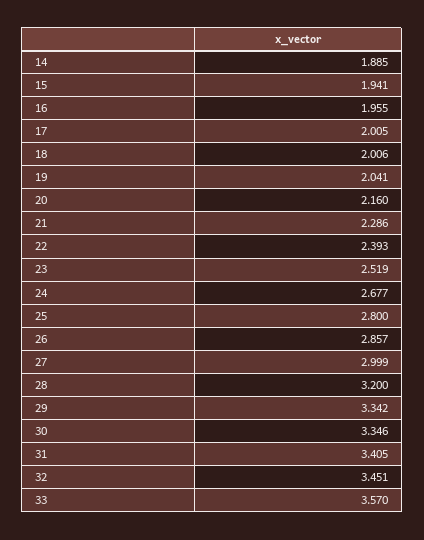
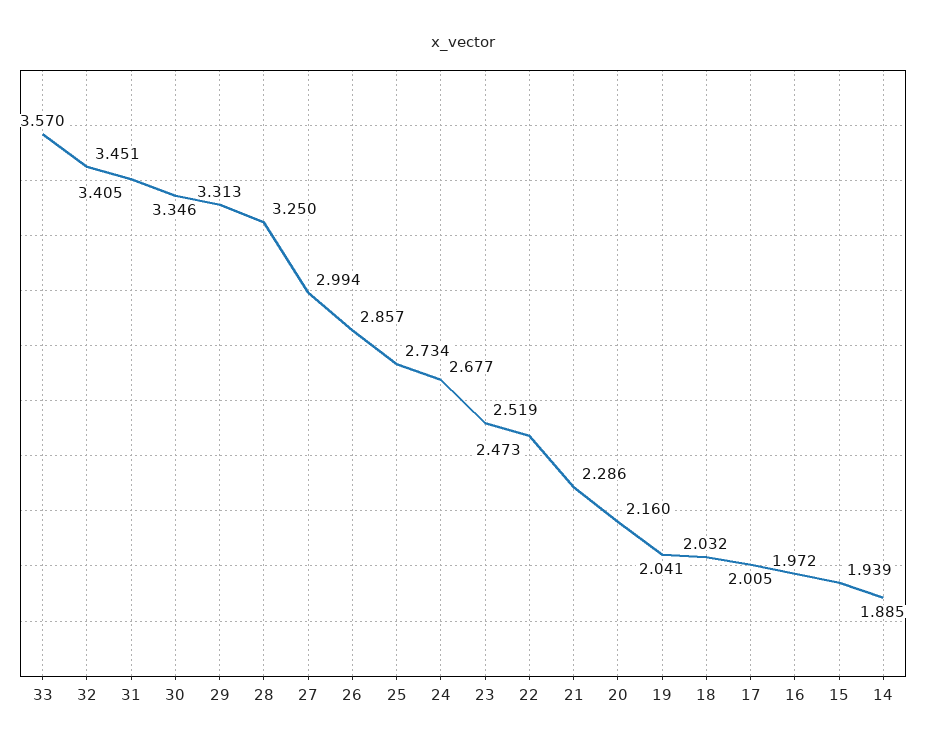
  {
    "14": 1.885,
-   "15": 1.941,
+   "15": 1.939,
-   "16": 1.955,
+   "16": 1.972,
    "17": 2.005,
-   "18": 2.006,
+   "18": 2.032,
    "19": 2.041,
    "20": 2.16,
    "21": 2.286,
-   "22": 2.393,
+   "22": 2.473,
    "23": 2.519,
    "24": 2.677,
-   "25": 2.8,
+   "25": 2.734,
    "26": 2.857,
-   "27": 2.999,
+   "27": 2.994,
-   "28": 3.2,
+   "28": 3.25,
-   "29": 3.342,
+   "29": 3.313,
    "30": 3.346,
    "31": 3.405,
    "32": 3.451,
    "33": 3.57
  }

